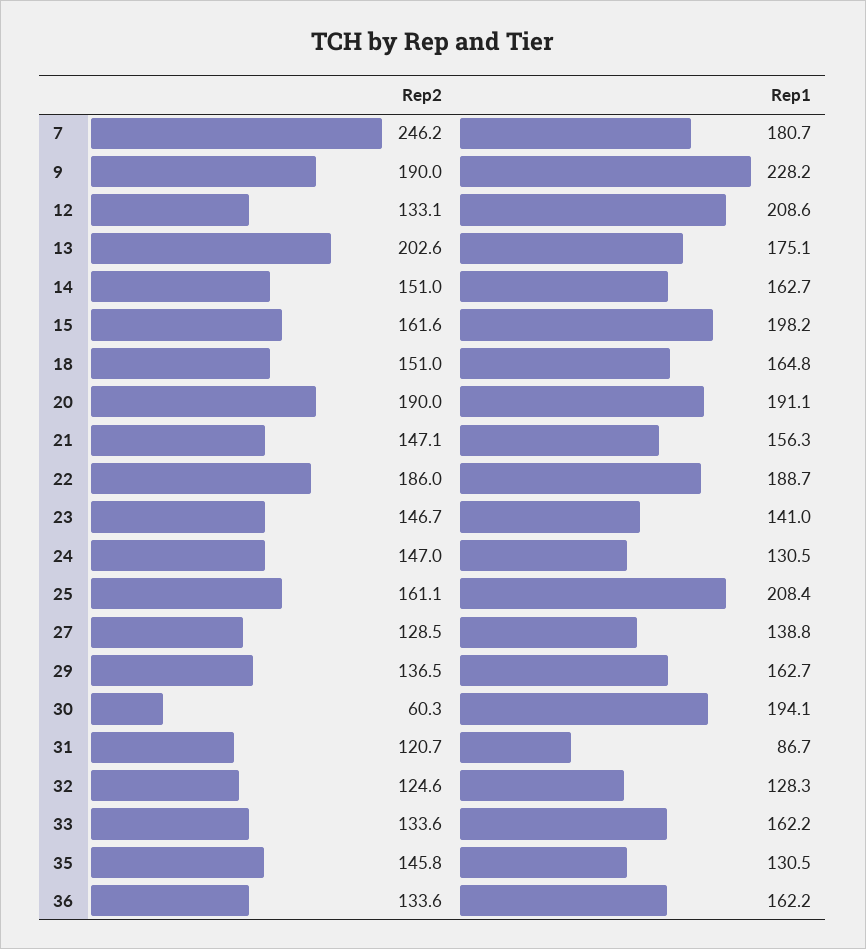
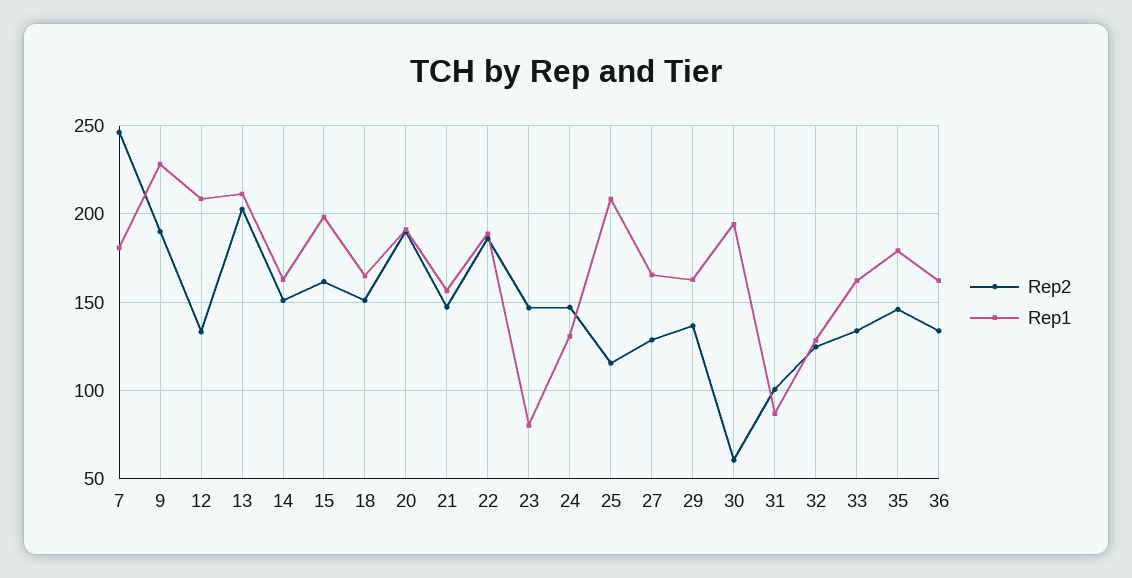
  {
    "Rep2": {
      "7": 246.2,
      "9": 190,
      "12": 133.1,
      "13": 202.6,
      "14": 151,
      "15": 161.6,
      "18": 151,
      "20": 190,
      "21": 147.1,
      "22": 186,
      "23": 146.7,
      "24": 147,
-     "25": 161.1,
+     "25": 115,
      "27": 128.5,
      "29": 136.5,
      "30": 60.3,
-     "31": 120.7,
+     "31": 100,
      "32": 124.6,
      "33": 133.6,
      "35": 145.8,
      "36": 133.6
    },
    "Rep1": {
      "7": 180.7,
      "9": 228.2,
      "12": 208.6,
-     "13": 175.1,
+     "13": 210,
      "14": 162.7,
      "15": 198.2,
      "18": 164.8,
      "20": 191.1,
      "21": 156.3,
      "22": 188.7,
-     "23": 141,
+     "23": 80,
      "24": 130.5,
      "25": 208.4,
-     "27": 138.8,
+     "27": 165,
      "29": 162.7,
      "30": 194.1,
      "31": 86.7,
      "32": 128.3,
      "33": 162.2,
-     "35": 130.5,
+     "35": 180,
      "36": 162.2
    }
  }

